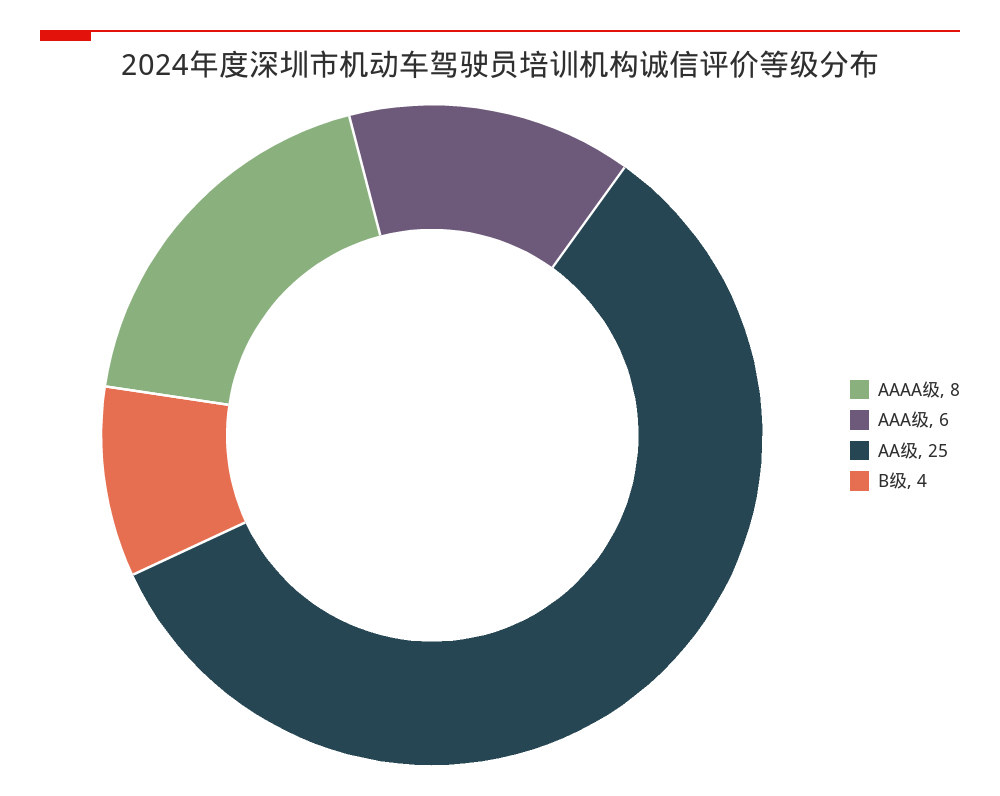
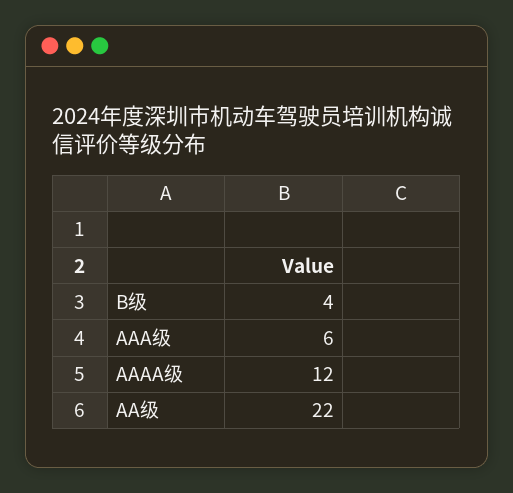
  {
-   "AAAA级": 8,
+   "AAAA级": 12,
    "AAA级": 6,
-   "AA级": 25,
+   "AA级": 22,
    "B级": 4
  }

